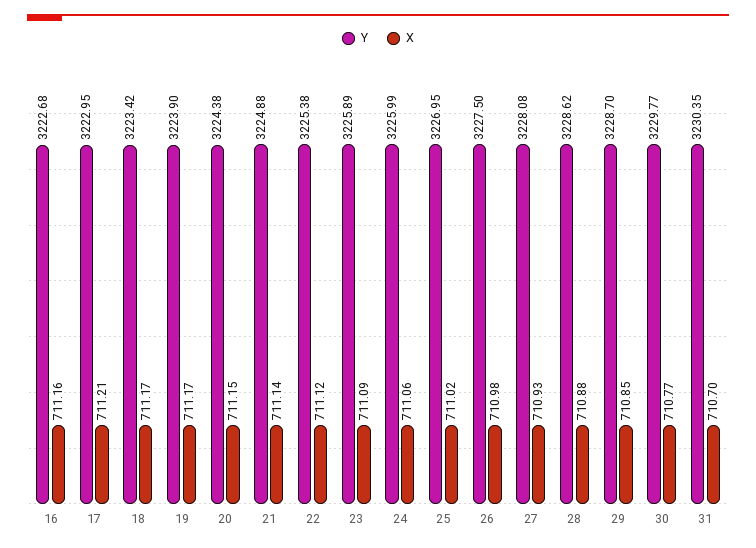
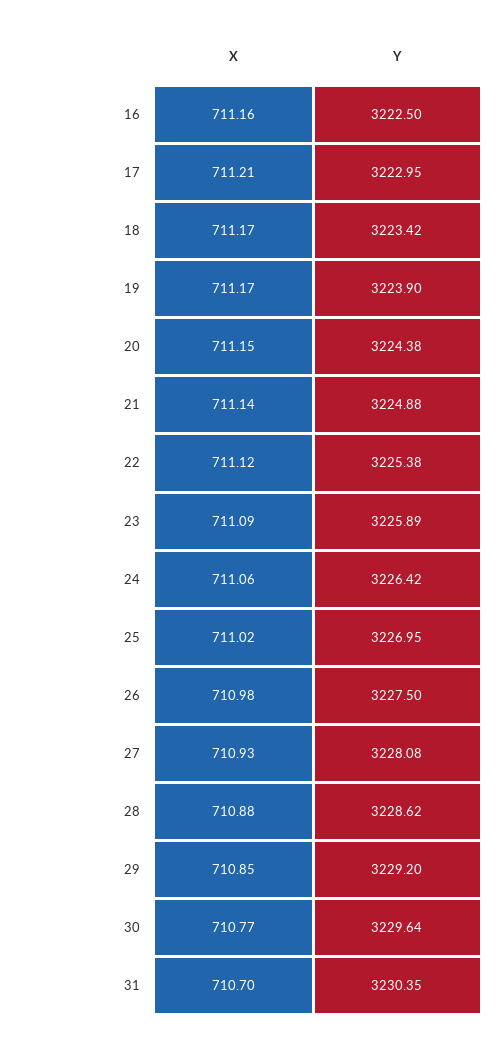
  {
    "Y": {
-     "16": 3222.68,
+     "16": 3222.5,
      "17": 3222.95,
      "18": 3223.42,
      "19": 3223.9,
      "20": 3224.38,
      "21": 3224.88,
      "22": 3225.38,
      "23": 3225.89,
-     "24": 3225.99,
+     "24": 3226.42,
      "25": 3226.95,
      "26": 3227.5,
      "27": 3228.08,
      "28": 3228.62,
-     "29": 3228.7,
+     "29": 3229.2,
-     "30": 3229.77,
+     "30": 3229.64,
      "31": 3230.35
    },
    "X": {
      "16": 711.16,
      "17": 711.21,
      "18": 711.17,
      "19": 711.17,
      "20": 711.15,
      "21": 711.14,
      "22": 711.12,
      "23": 711.09,
      "24": 711.06,
      "25": 711.02,
      "26": 710.98,
      "27": 710.93,
      "28": 710.88,
      "29": 710.85,
      "30": 710.77,
      "31": 710.7
    }
  }

